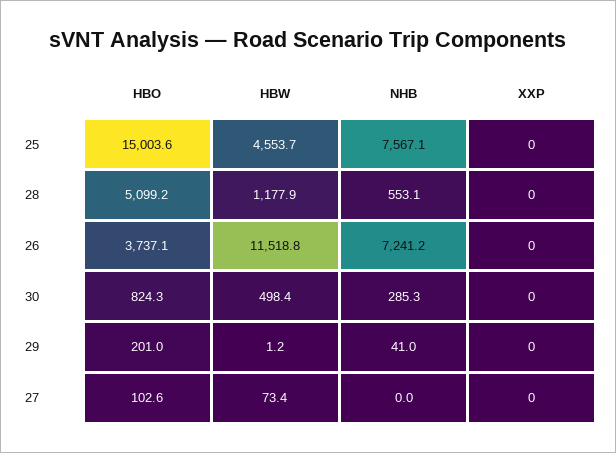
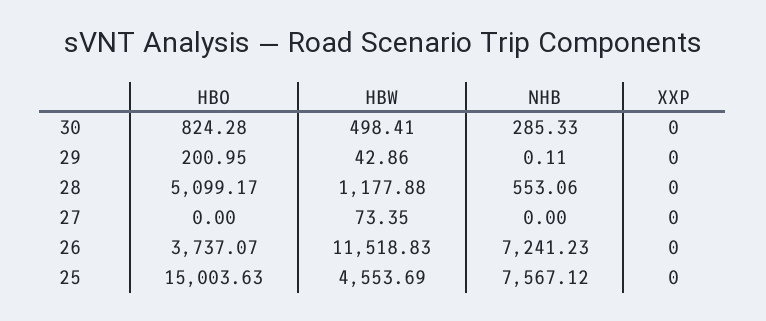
  {
    "HBO": {
      "25": 15003.63,
      "28": 5099.17,
      "26": 3737.07,
      "30": 824.28,
      "29": 200.95,
-     "27": 102.6
+     "27": 0
    },
    "HBW": {
      "25": 4553.69,
      "28": 1177.88,
      "26": 11518.83,
      "30": 498.41,
-     "29": 1.2,
+     "29": 42.86,
      "27": 73.35
    },
    "NHB": {
      "25": 7567.12,
      "28": 553.06,
      "26": 7241.23,
      "30": 285.33,
-     "29": 41,
+     "29": 0.11,
      "27": 0
    },
    "XXP": {
      "25": 0,
      "28": 0,
      "26": 0,
      "30": 0,
      "29": 0,
      "27": 0
    }
  }

